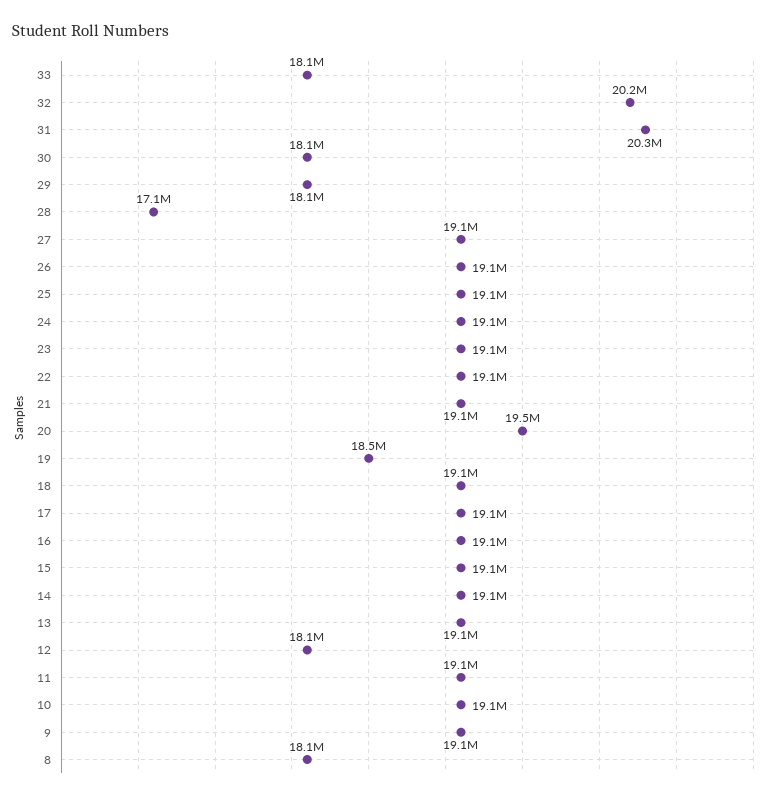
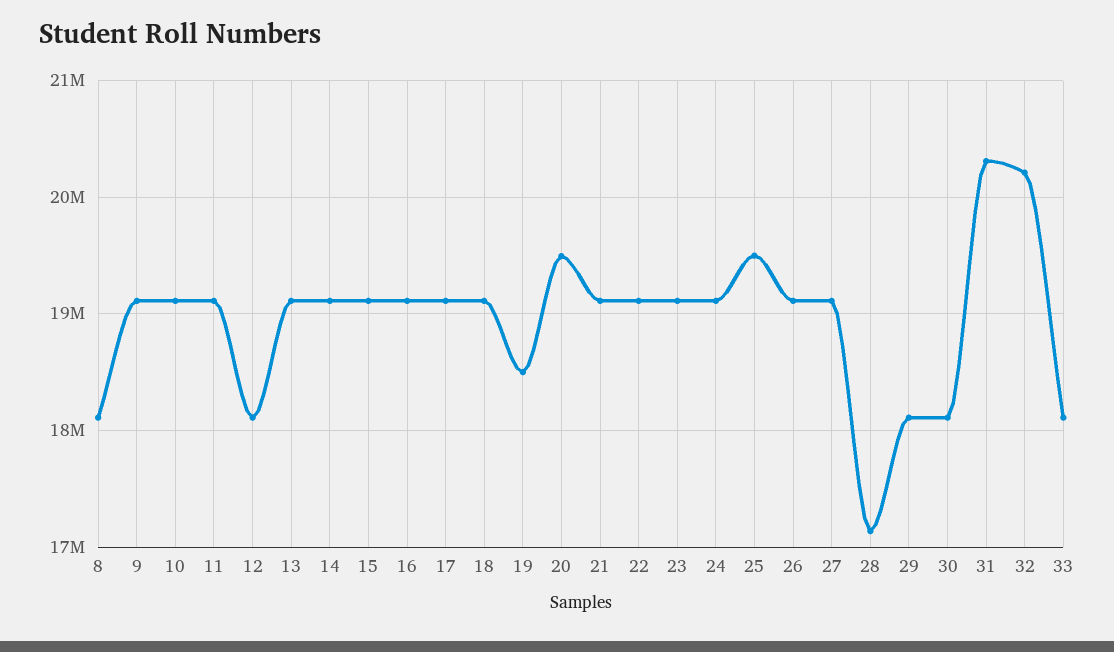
  {
    "33": 18100000,
    "32": 20200000,
    "31": 20300000,
    "30": 18100000,
    "29": 18100000,
    "28": 17100000,
    "27": 19100000,
    "26": 19100000,
-   "25": 19100000,
+   "25": 19500000,
    "24": 19100000,
    "23": 19100000,
    "22": 19100000,
    "21": 19100000,
    "20": 19500000,
    "19": 18500000,
    "18": 19100000,
    "17": 19100000,
    "16": 19100000,
    "15": 19100000,
    "14": 19100000,
    "13": 19100000,
    "12": 18100000,
    "11": 19100000,
    "10": 19100000,
    "9": 19100000,
    "8": 18100000
  }

